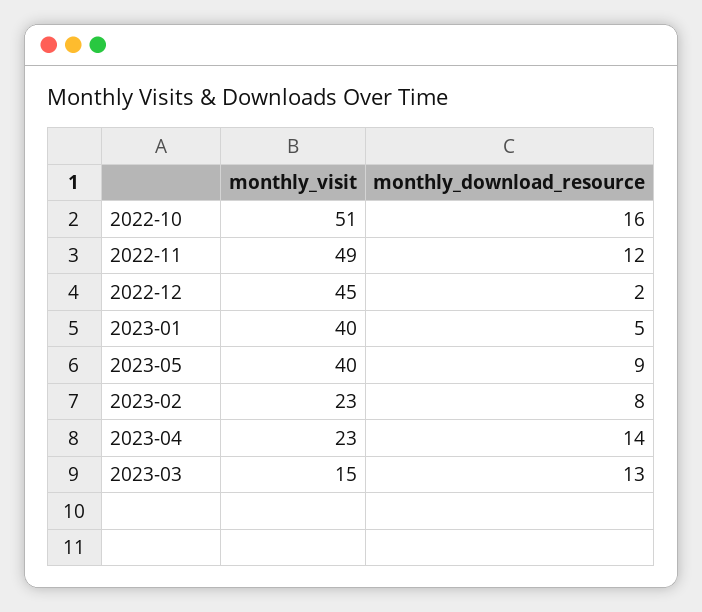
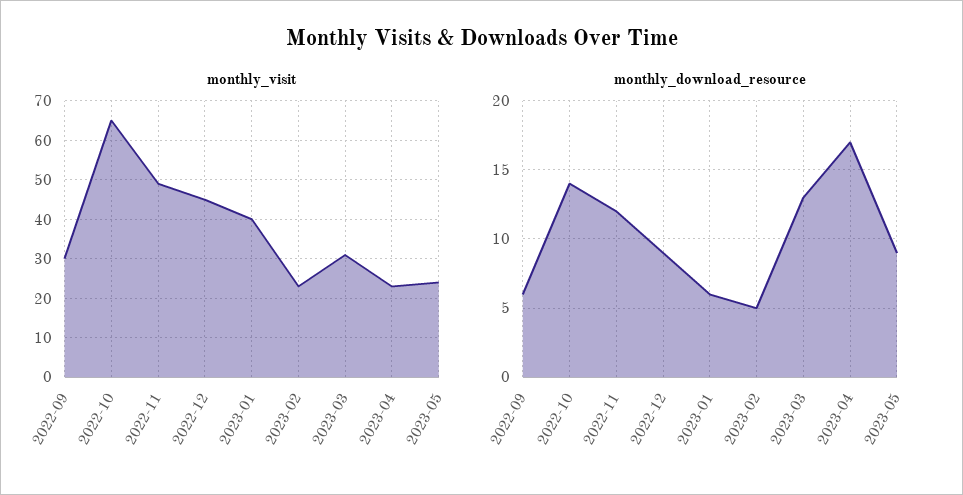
  {
    "monthly_visit": {
-     "2022-10": 51,
+     "2022-10": 65,
      "2022-11": 49,
      "2022-12": 45,
      "2023-01": 40,
-     "2023-05": 40,
+     "2023-05": 25,
      "2023-02": 23,
      "2023-04": 23,
-     "2023-03": 15
+     "2023-03": 30,
+     "2022-09": 30
    },
    "monthly_download_resource": {
-     "2022-10": 16,
+     "2022-10": 14,
      "2022-11": 12,
-     "2022-12": 2,
+     "2022-12": 9,
-     "2023-01": 5,
+     "2023-01": 6,
      "2023-05": 9,
-     "2023-02": 8,
+     "2023-02": 5,
-     "2023-04": 14,
+     "2023-04": 17,
-     "2023-03": 13
+     "2023-03": 13,
+     "2022-09": 6
    }
  }

